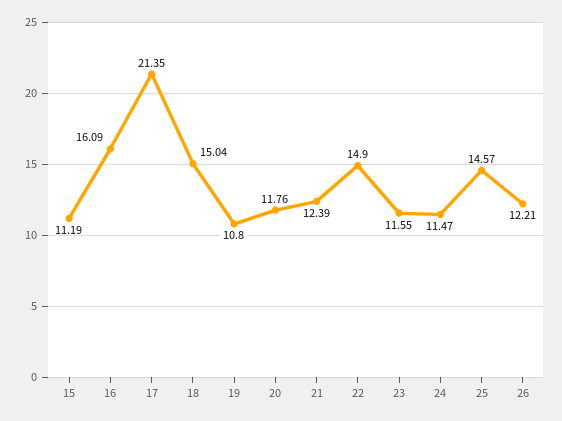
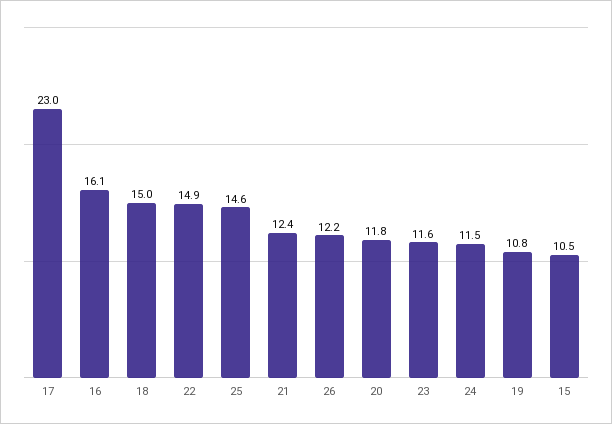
  {
-   "15": 11.19,
+   "15": 10.5,
    "16": 16.09,
-   "17": 21.35,
+   "17": 23,
    "18": 15.04,
    "19": 10.8,
    "20": 11.76,
    "21": 12.39,
    "22": 14.9,
    "23": 11.55,
    "24": 11.47,
    "25": 14.57,
    "26": 12.21
  }

